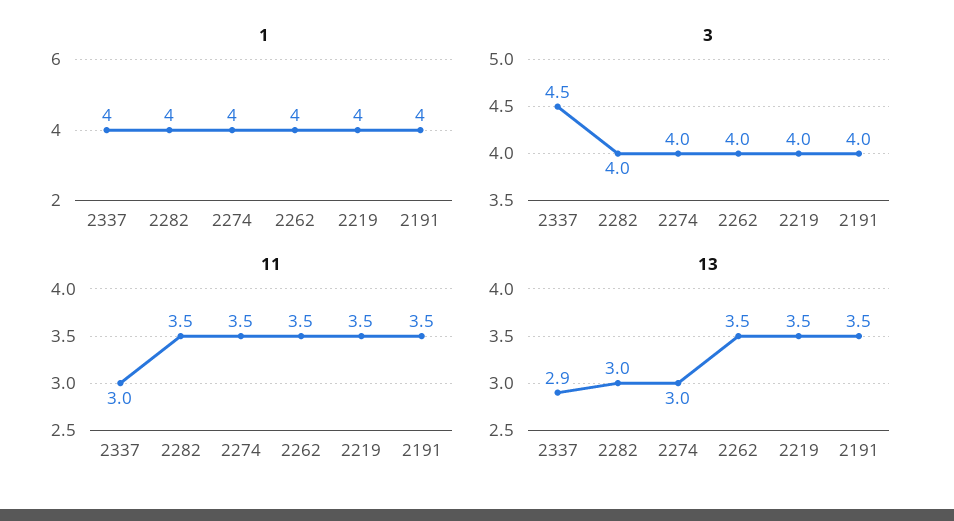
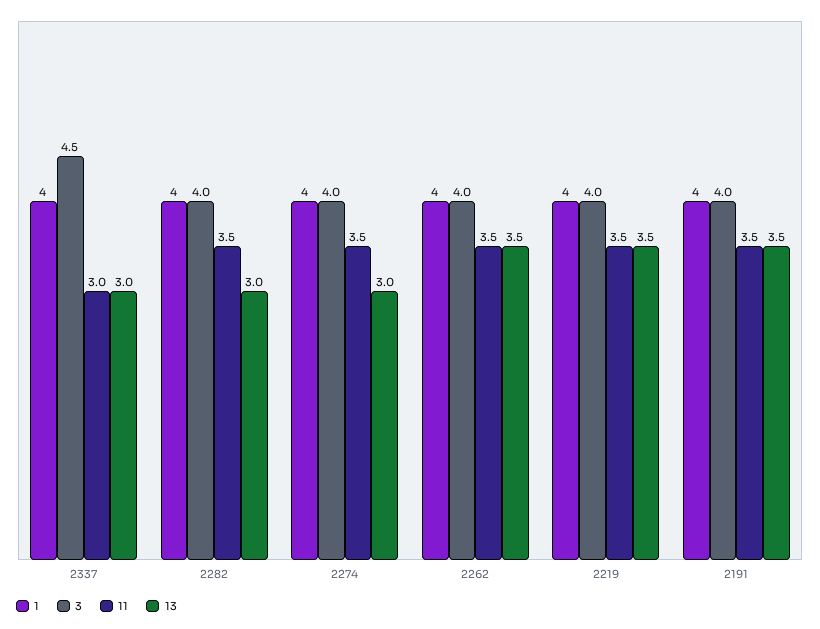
  {
    "1": {
      "2337": 4,
      "2282": 4,
      "2274": 4,
      "2262": 4,
      "2219": 4,
      "2191": 4
    },
    "3": {
      "2337": 4.5,
      "2282": 4,
      "2274": 4,
      "2262": 4,
      "2219": 4,
      "2191": 4
    },
    "11": {
      "2337": 3,
      "2282": 3.5,
      "2274": 3.5,
      "2262": 3.5,
      "2219": 3.5,
      "2191": 3.5
    },
    "13": {
-     "2337": 2.9,
+     "2337": 3,
      "2282": 3,
      "2274": 3,
      "2262": 3.5,
      "2219": 3.5,
      "2191": 3.5
    }
  }

